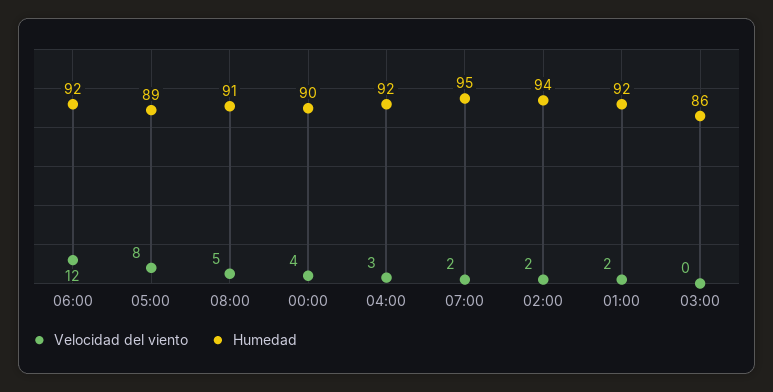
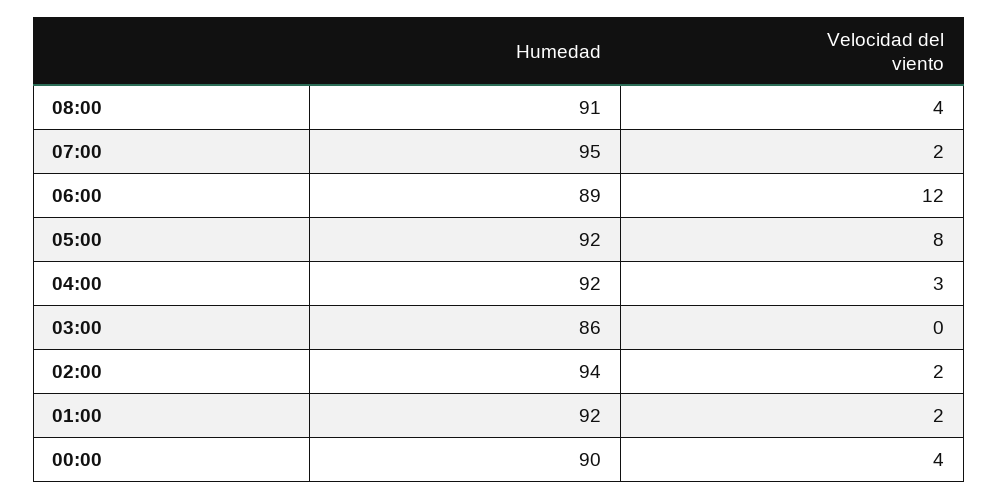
  {
    "Velocidad del viento": {
      "06:00": 12,
      "05:00": 8,
-     "08:00": 5,
+     "08:00": 4,
      "00:00": 4,
      "04:00": 3,
      "07:00": 2,
      "02:00": 2,
      "01:00": 2,
      "03:00": 0
    },
    "Humedad": {
-     "06:00": 92,
+     "06:00": 89,
-     "05:00": 89,
+     "05:00": 92,
      "08:00": 91,
      "00:00": 90,
      "04:00": 92,
      "07:00": 95,
      "02:00": 94,
      "01:00": 92,
      "03:00": 86
    }
  }

